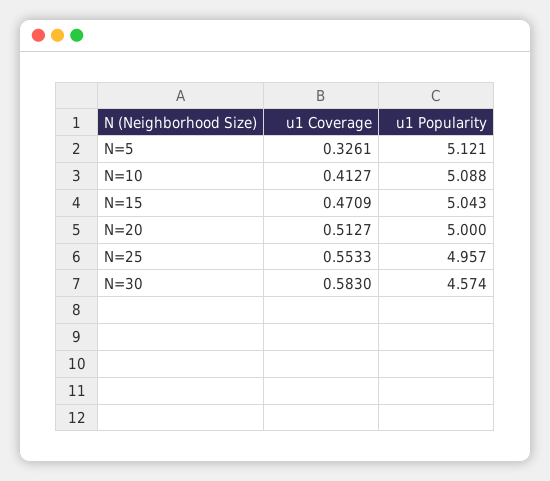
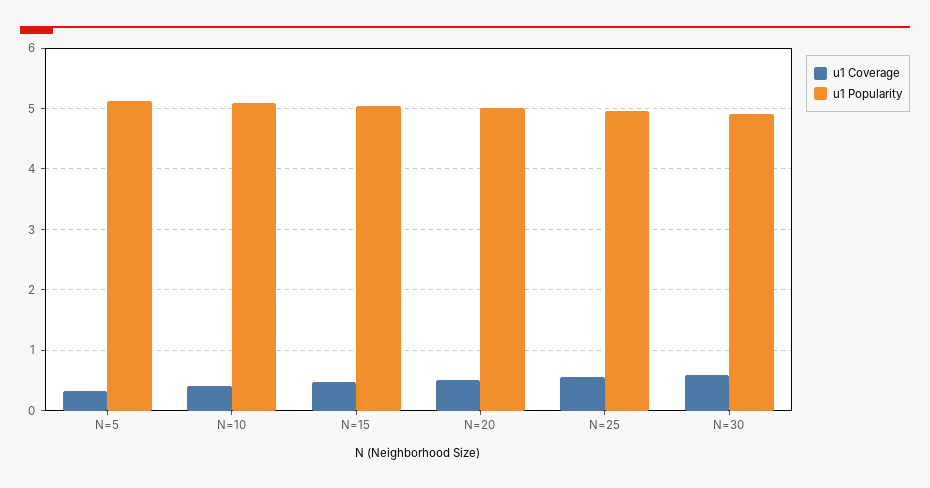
  {
    "u1 Coverage": {
      "N=5": 0.3261,
      "N=10": 0.4127,
      "N=15": 0.4709,
      "N=20": 0.5127,
      "N=25": 0.5533,
      "N=30": 0.583
    },
    "u1 Popularity": {
      "N=5": 5.121,
      "N=10": 5.088,
      "N=15": 5.043,
      "N=20": 5,
      "N=25": 4.957,
-     "N=30": 4.574
+     "N=30": 4.9
    }
  }

